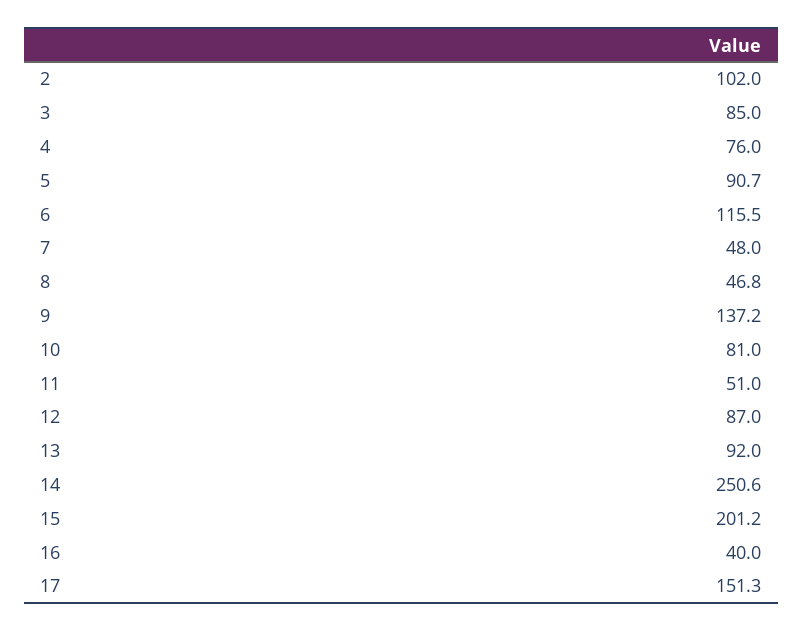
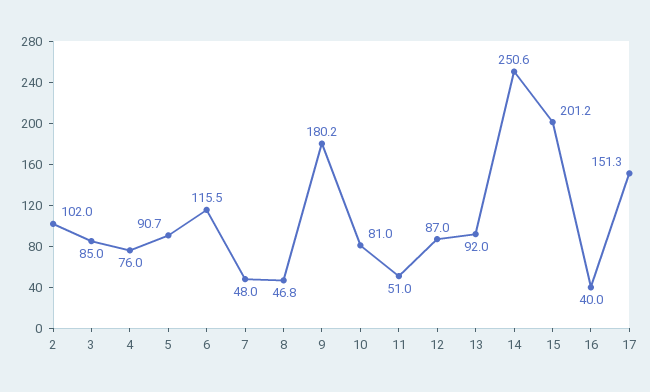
  {
    "2": 102,
    "3": 85,
    "4": 76,
    "5": 90.7,
    "6": 115.5,
    "7": 48,
    "8": 46.8,
-   "9": 137.2,
+   "9": 180.2,
    "10": 81,
    "11": 51,
    "12": 87,
    "13": 92,
    "14": 250.6,
    "15": 201.2,
    "16": 40,
    "17": 151.3
  }

